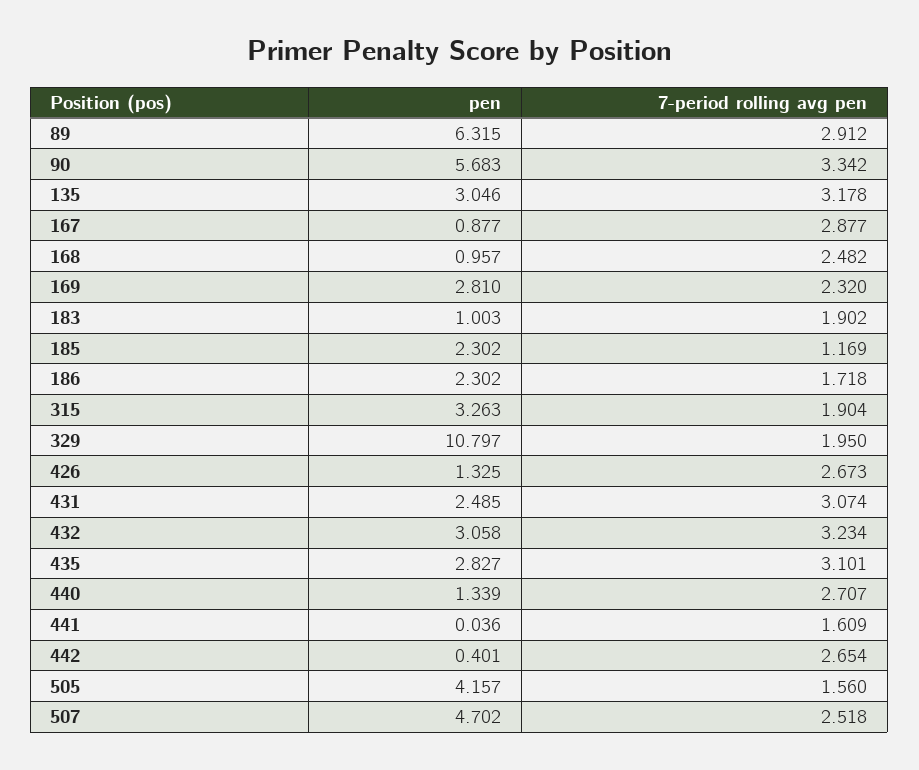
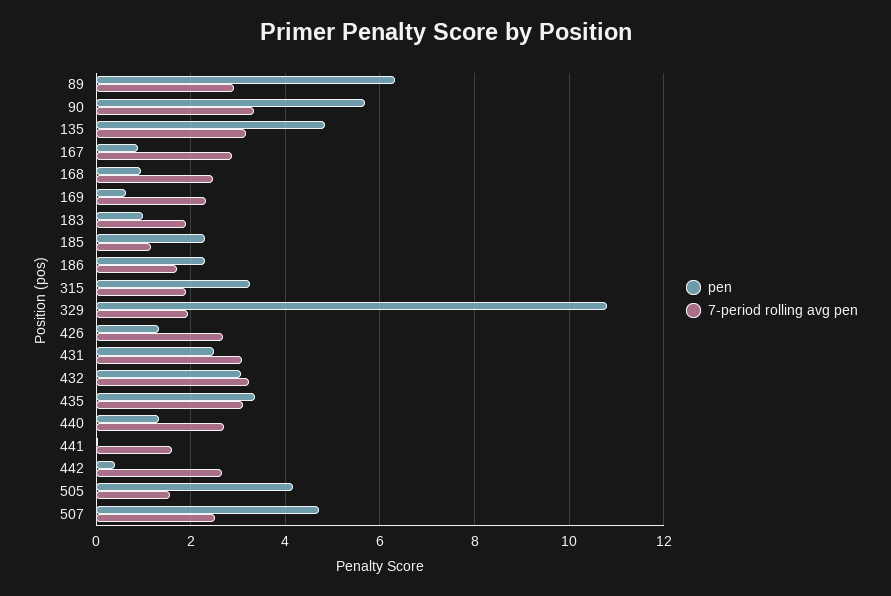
  {
    "pen": {
      "89": 6.315,
      "90": 5.683,
-     "135": 3.046,
+     "135": 4.8,
      "167": 0.877,
      "168": 0.957,
-     "169": 2.81,
+     "169": 0.6,
      "183": 1.003,
      "185": 2.302,
      "186": 2.302,
      "315": 3.263,
      "329": 10.797,
      "426": 1.325,
      "431": 2.485,
      "432": 3.058,
-     "435": 2.827,
+     "435": 3.4,
      "440": 1.339,
      "441": 0.036,
      "442": 0.401,
      "505": 4.157,
      "507": 4.702
    },
    "7-period rolling avg pen": {
      "89": 2.912,
      "90": 3.342,
      "135": 3.178,
      "167": 2.877,
      "168": 2.482,
      "169": 2.32,
      "183": 1.902,
      "185": 1.169,
      "186": 1.718,
      "315": 1.904,
      "329": 1.95,
      "426": 2.673,
      "431": 3.074,
      "432": 3.234,
      "435": 3.101,
      "440": 2.707,
      "441": 1.609,
      "442": 2.654,
      "505": 1.56,
      "507": 2.518
    }
  }

